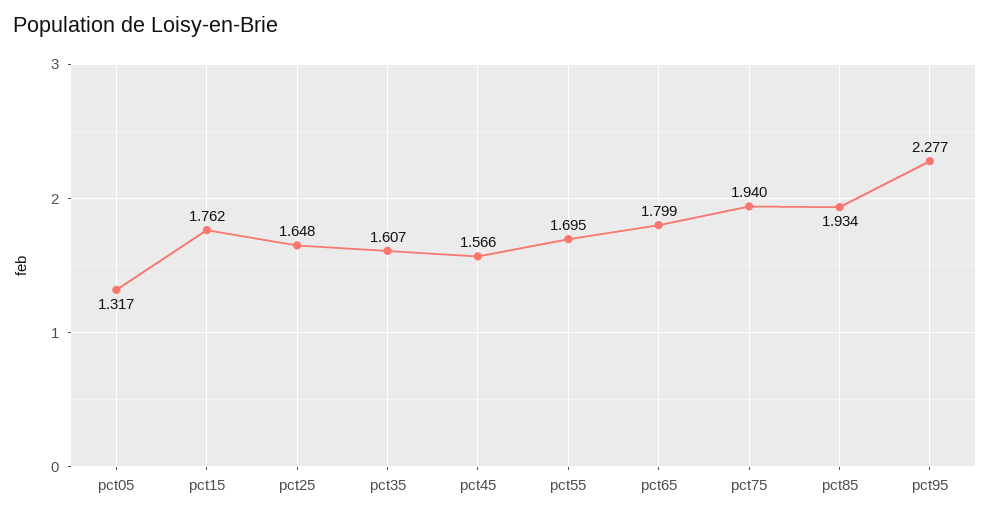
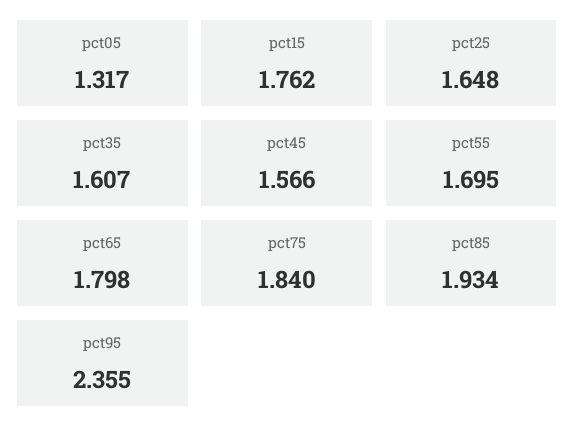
  {
    "pct05": 1.317,
    "pct15": 1.762,
    "pct25": 1.648,
    "pct35": 1.607,
    "pct45": 1.566,
    "pct55": 1.695,
-   "pct65": 1.799,
+   "pct65": 1.798,
-   "pct75": 1.94,
+   "pct75": 1.84,
    "pct85": 1.934,
-   "pct95": 2.277
+   "pct95": 2.355
  }

